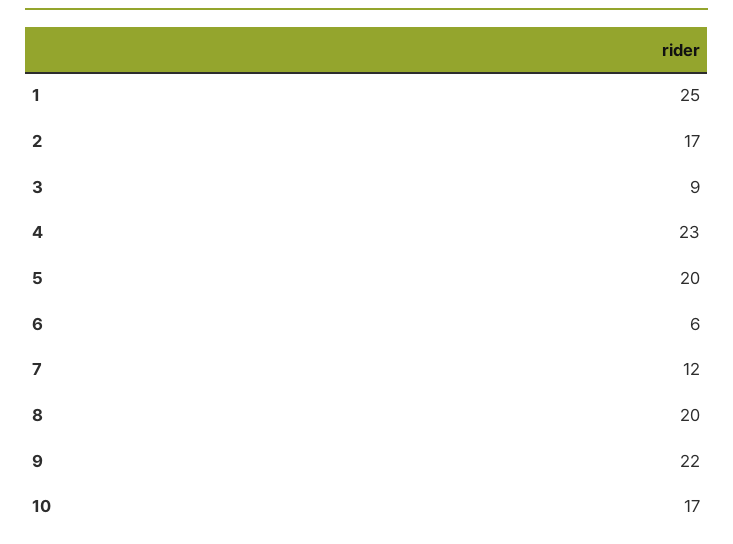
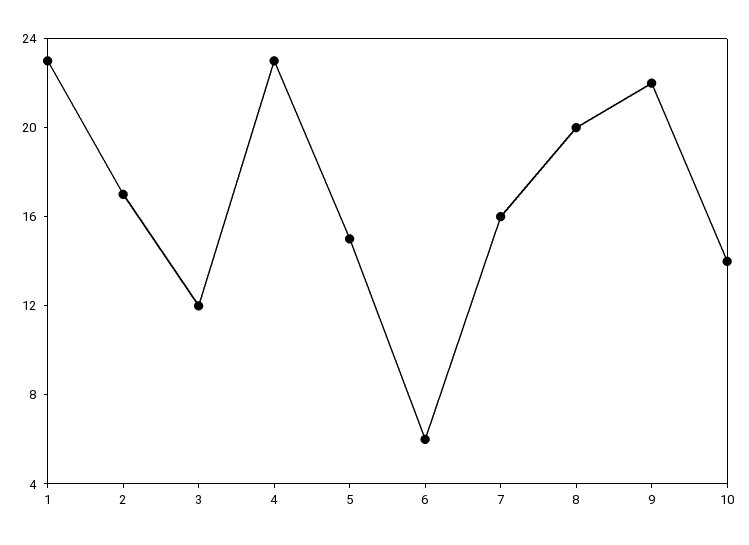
  {
-   "1": 25,
+   "1": 23,
    "2": 17,
-   "3": 9,
+   "3": 12,
    "4": 23,
-   "5": 20,
+   "5": 15,
    "6": 6,
-   "7": 12,
+   "7": 16,
    "8": 20,
    "9": 22,
-   "10": 17
+   "10": 14
  }

